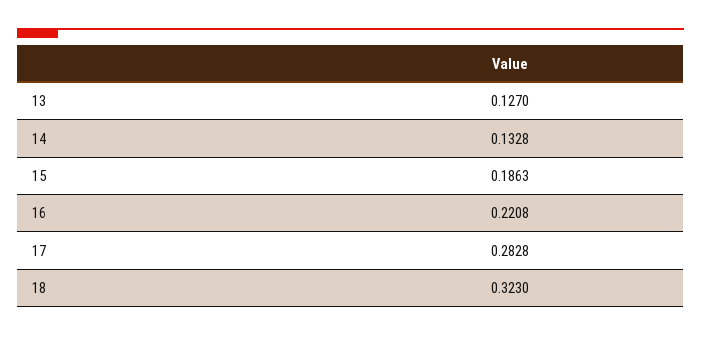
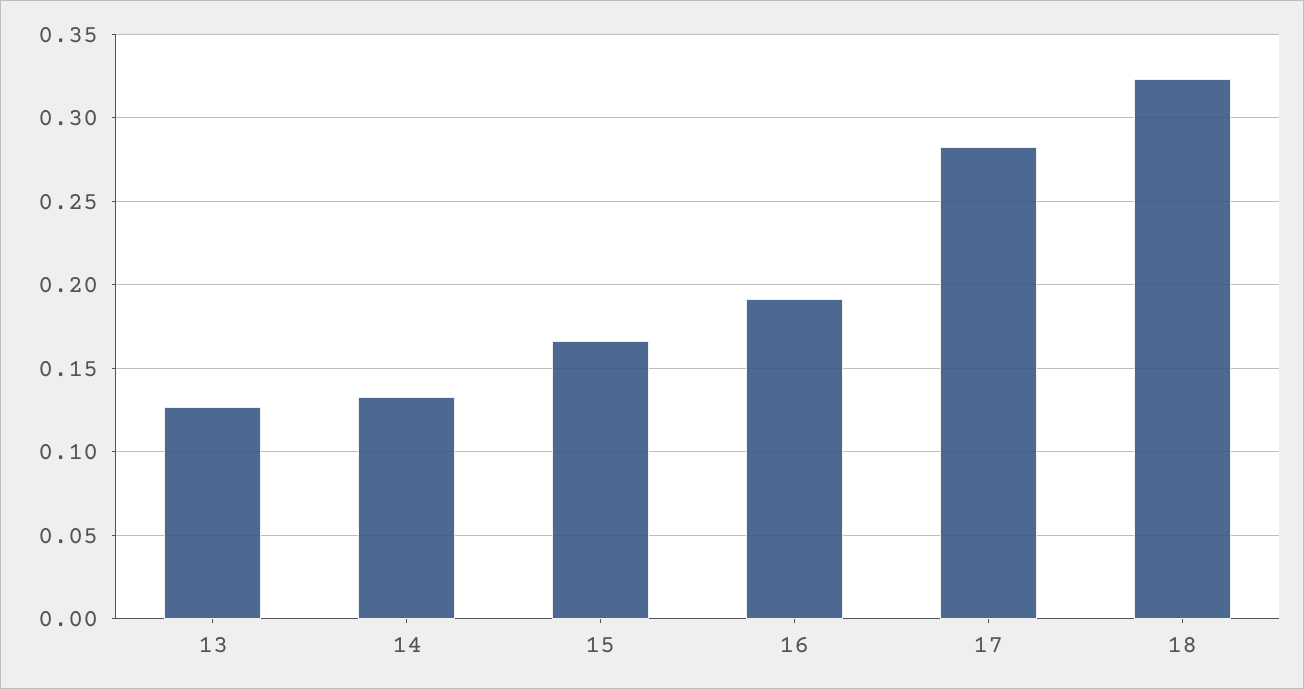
  {
    "13": 0.127,
    "14": 0.1328,
-   "15": 0.1863,
+   "15": 0.165,
-   "16": 0.2208,
+   "16": 0.19,
    "17": 0.2828,
    "18": 0.323
  }

